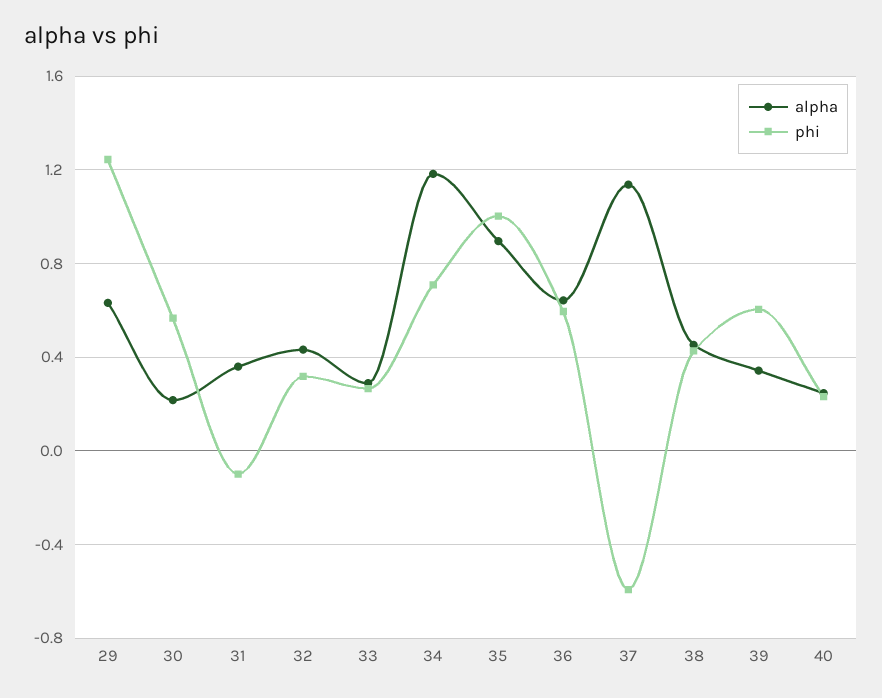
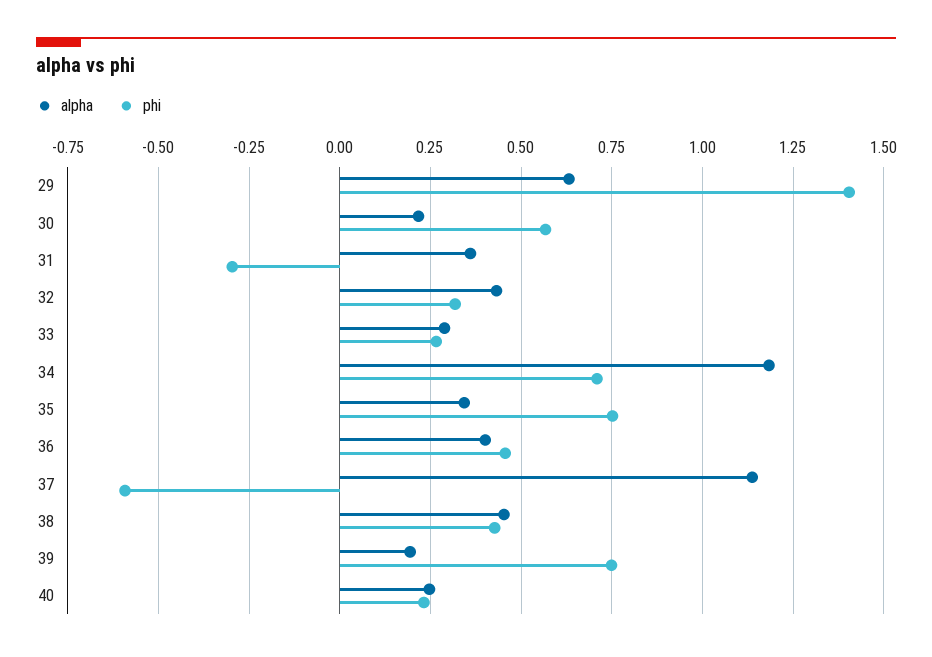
  {
    "alpha": {
      "29": 0.625,
      "30": 0.225,
      "31": 0.35,
      "32": 0.425,
      "33": 0.3,
      "34": 1.175,
-     "35": 0.9,
+     "35": 0.35,
-     "36": 0.65,
+     "36": 0.4,
      "37": 1.125,
      "38": 0.45,
-     "39": 0.35,
+     "39": 0.2,
      "40": 0.25
    },
    "phi": {
-     "29": 1.25,
+     "29": 1.4,
      "30": 0.575,
-     "31": -0.1,
+     "31": -0.3,
      "32": 0.325,
      "33": 0.275,
      "34": 0.7,
-     "35": 1,
+     "35": 0.75,
-     "36": 0.6,
+     "36": 0.45,
      "37": -0.6,
      "38": 0.425,
-     "39": 0.6,
+     "39": 0.75,
      "40": 0.225
    }
  }

